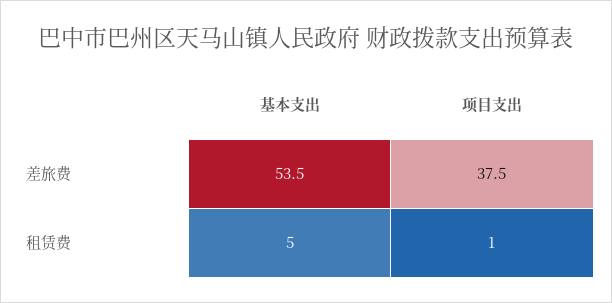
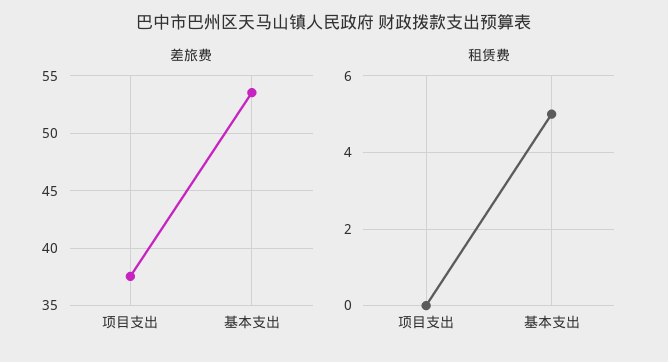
  {
    "差旅费": {
      "基本支出": 53.5,
      "项目支出": 37.5
    },
    "租赁费": {
      "基本支出": 5,
-     "项目支出": 1
+     "项目支出": 0
    }
  }

